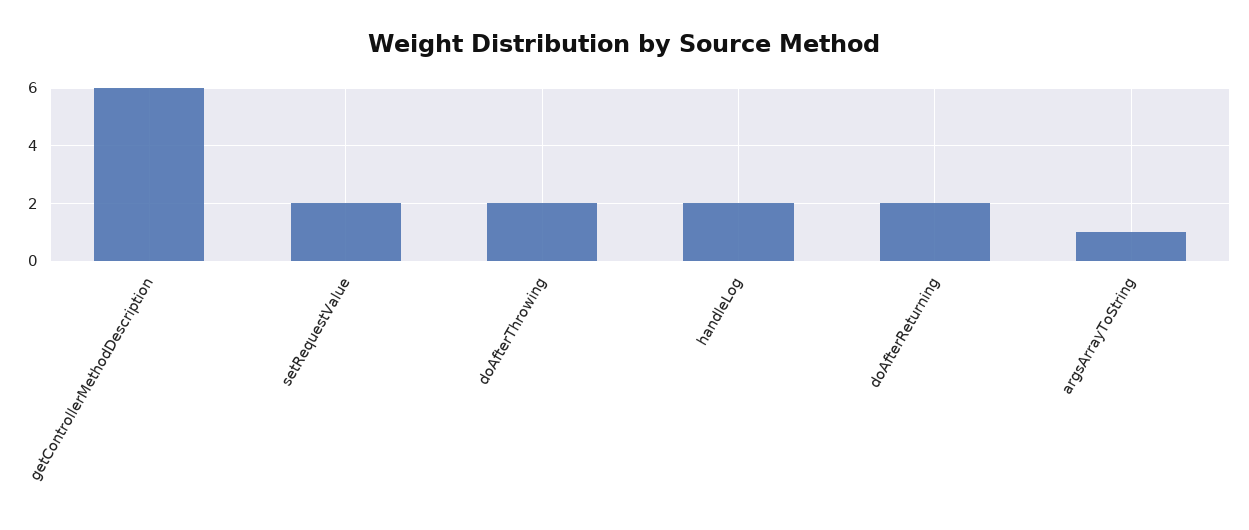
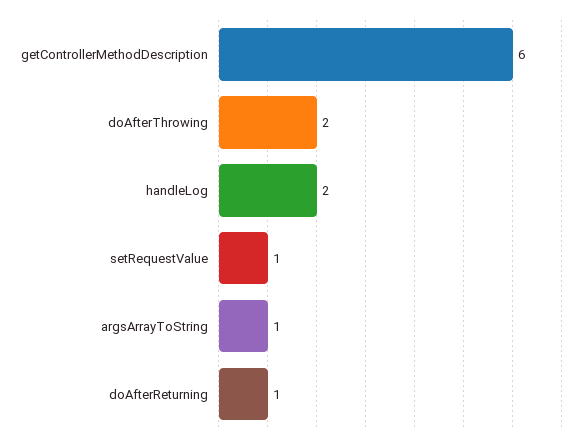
  {
    "getControllerMethodDescription": 6,
-   "setRequestValue": 2,
+   "setRequestValue": 1,
    "doAfterThrowing": 2,
    "handleLog": 2,
-   "doAfterReturning": 2,
+   "doAfterReturning": 1,
    "argsArrayToString": 1
  }

